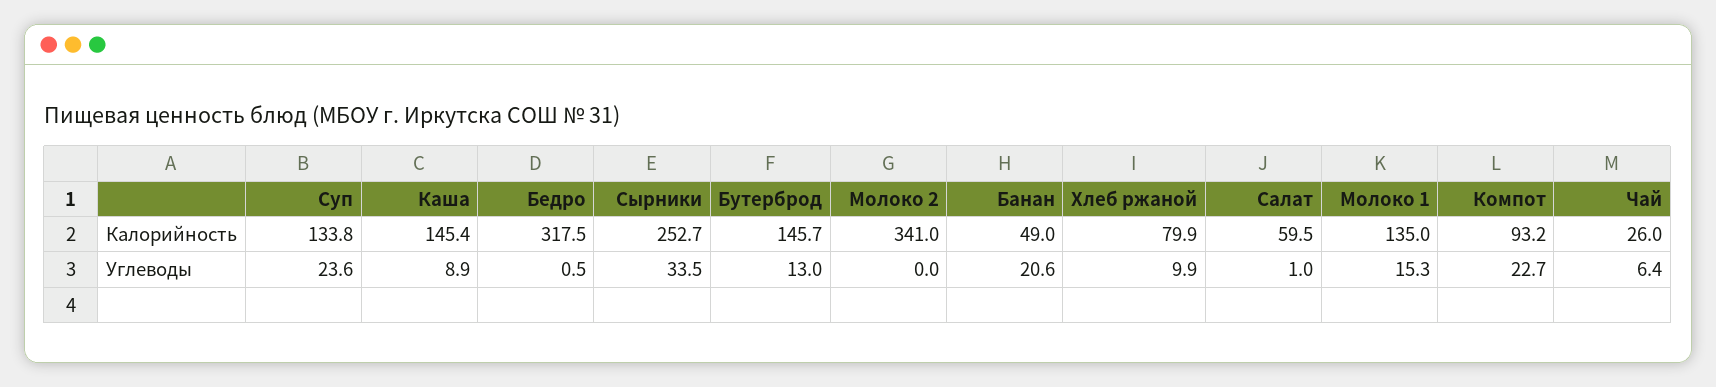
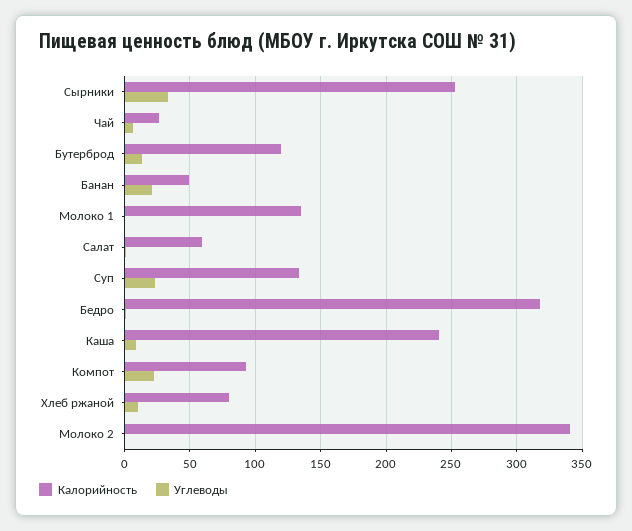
  {
    "Калорийность": {
      "Суп": 133.8,
-     "Каша": 145.4,
+     "Каша": 240,
      "Бедро": 317.5,
      "Сырники": 252.7,
-     "Бутерброд": 145.7,
+     "Бутерброд": 120,
      "Молоко 2": 341,
      "Банан": 49,
      "Хлеб ржаной": 79.9,
      "Салат": 59.5,
      "Молоко 1": 135,
      "Компот": 93.2,
      "Чай": 26
    },
    "Углеводы": {
      "Суп": 23.6,
      "Каша": 8.9,
      "Бедро": 0.5,
      "Сырники": 33.5,
      "Бутерброд": 13,
      "Молоко 2": 0,
      "Банан": 20.6,
      "Хлеб ржаной": 9.9,
      "Салат": 1,
-     "Молоко 1": 15.3,
+     "Молоко 1": 0,
      "Компот": 22.7,
      "Чай": 6.4
    }
  }

